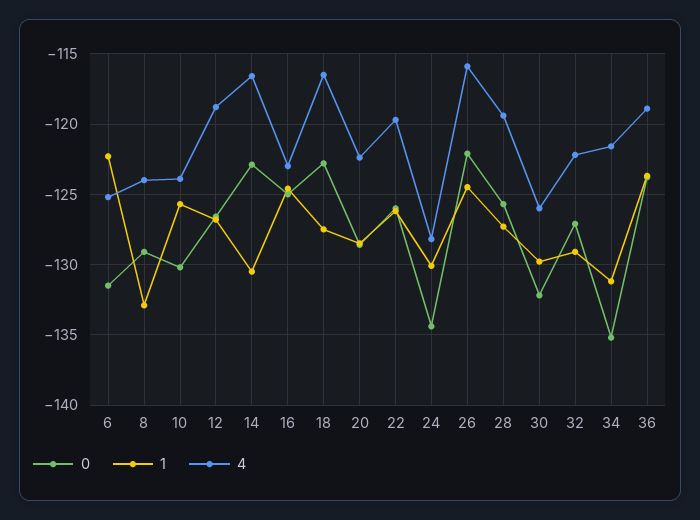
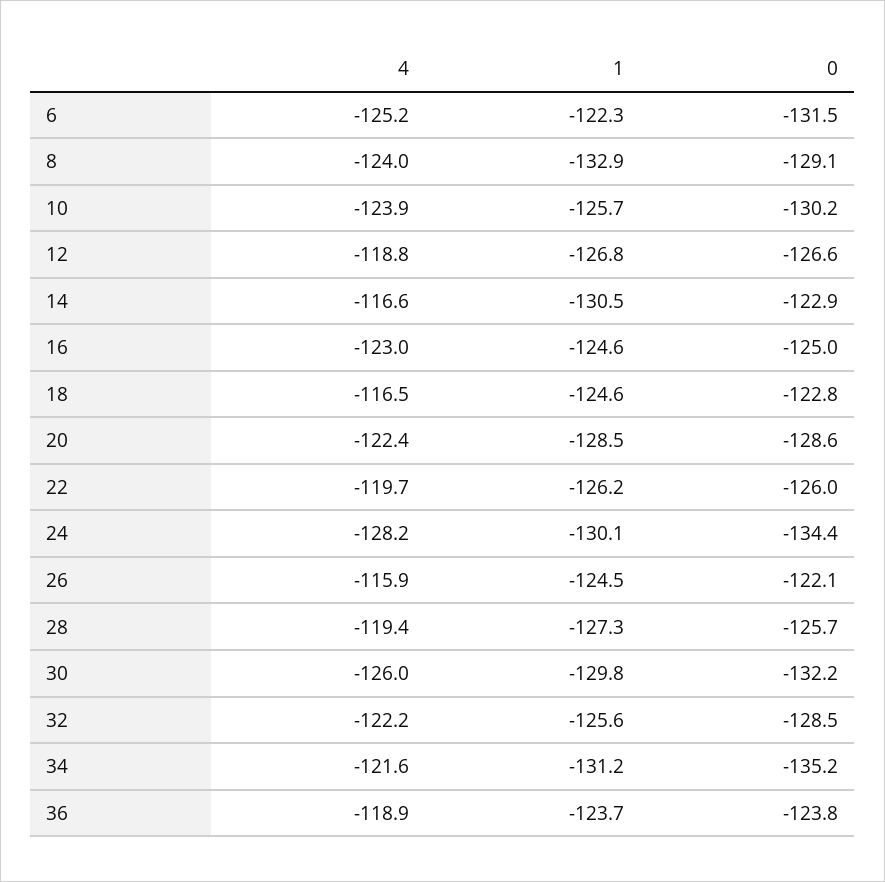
  {
    "0": {
      "6": -131.5,
      "8": -129.1,
      "10": -130.2,
      "12": -126.6,
      "14": -122.9,
      "16": -125,
      "18": -122.8,
      "20": -128.6,
      "22": -126,
      "24": -134.4,
      "26": -122.1,
      "28": -125.7,
      "30": -132.2,
-     "32": -127,
+     "32": -128.5,
      "34": -135.2,
      "36": -123.8
    },
    "1": {
      "6": -122.3,
      "8": -132.9,
      "10": -125.7,
      "12": -126.8,
      "14": -130.5,
      "16": -124.6,
-     "18": -127.5,
+     "18": -124.6,
      "20": -128.5,
      "22": -126.2,
      "24": -130.1,
      "26": -124.5,
      "28": -127.3,
      "30": -129.8,
-     "32": -129,
+     "32": -125.6,
      "34": -131.2,
      "36": -123.7
    },
    "4": {
      "6": -125.2,
      "8": -124,
      "10": -123.9,
      "12": -118.8,
      "14": -116.6,
      "16": -123,
      "18": -116.5,
      "20": -122.4,
      "22": -119.7,
      "24": -128.2,
      "26": -115.9,
      "28": -119.4,
      "30": -126,
      "32": -122.2,
      "34": -121.6,
      "36": -118.9
    }
  }

